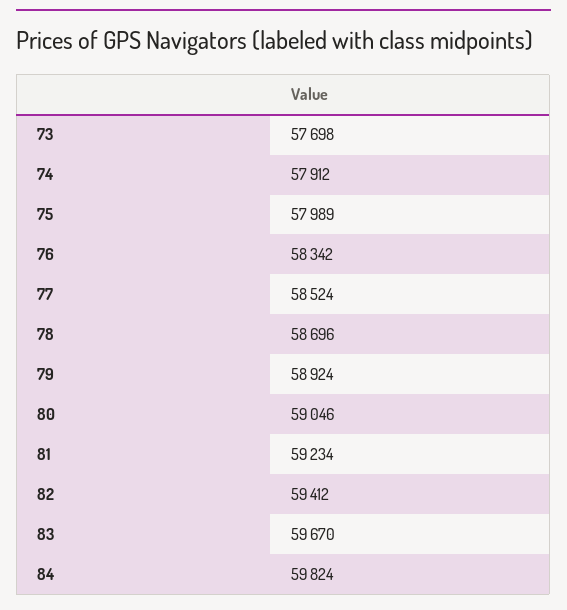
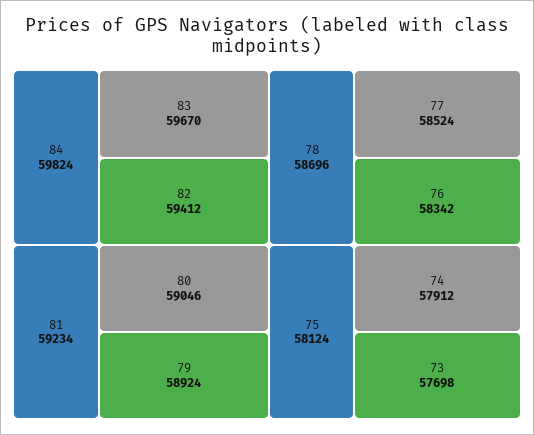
  {
    "73": 57698,
    "74": 57912,
-   "75": 57989,
+   "75": 58124,
    "76": 58342,
    "77": 58524,
    "78": 58696,
    "79": 58924,
    "80": 59046,
    "81": 59234,
    "82": 59412,
    "83": 59670,
    "84": 59824
  }

